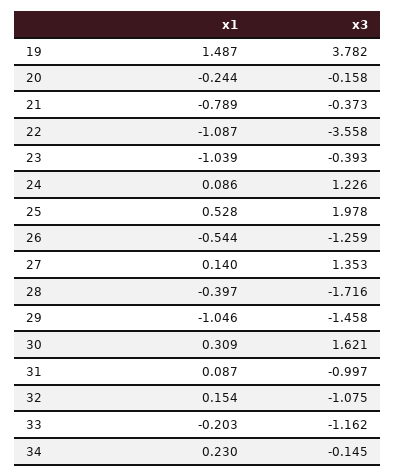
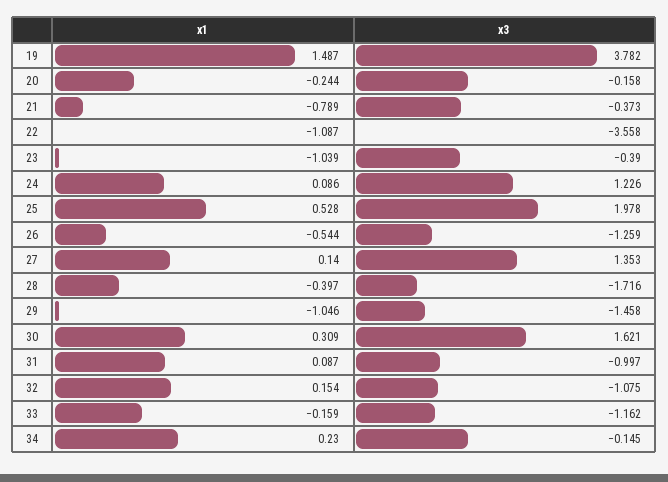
  {
    "x1": {
      "19": 1.487,
      "20": -0.244,
      "21": -0.789,
      "22": -1.087,
      "23": -1.039,
      "24": 0.086,
      "25": 0.528,
      "26": -0.544,
      "27": 0.14,
      "28": -0.397,
      "29": -1.046,
      "30": 0.309,
      "31": 0.087,
      "32": 0.154,
-     "33": -0.203,
+     "33": -0.159,
      "34": 0.23
    },
    "x3": {
      "19": 3.782,
      "20": -0.158,
      "21": -0.373,
      "22": -3.558,
-     "23": -0.393,
+     "23": -0.39,
      "24": 1.226,
      "25": 1.978,
      "26": -1.259,
      "27": 1.353,
      "28": -1.716,
      "29": -1.458,
      "30": 1.621,
      "31": -0.997,
      "32": -1.075,
      "33": -1.162,
      "34": -0.145
    }
  }

